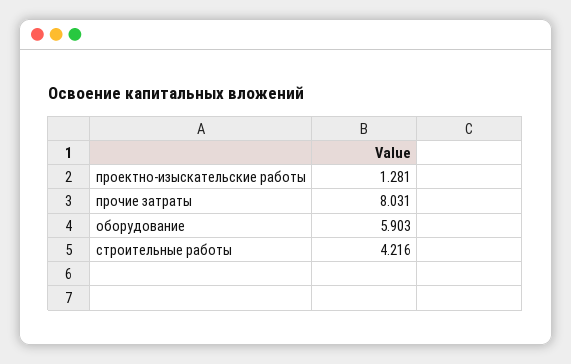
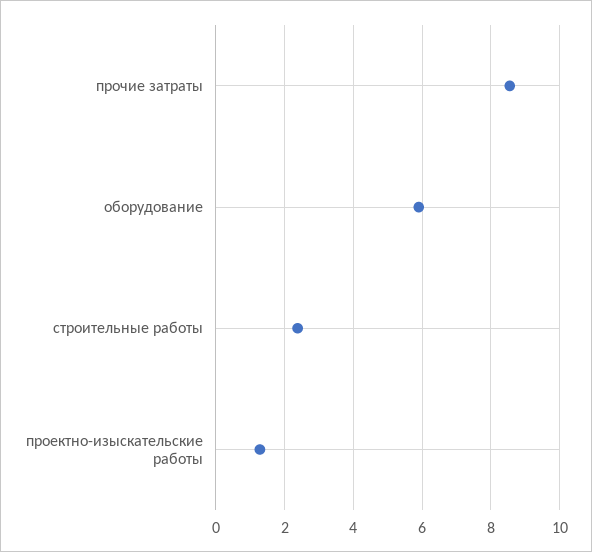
  {
    "проектно-изыскательские работы": 1.281,
-   "прочие затраты": 8.031,
+   "прочие затраты": 8.6,
    "оборудование": 5.903,
-   "строительные работы": 4.216
+   "строительные работы": 2.4
  }

